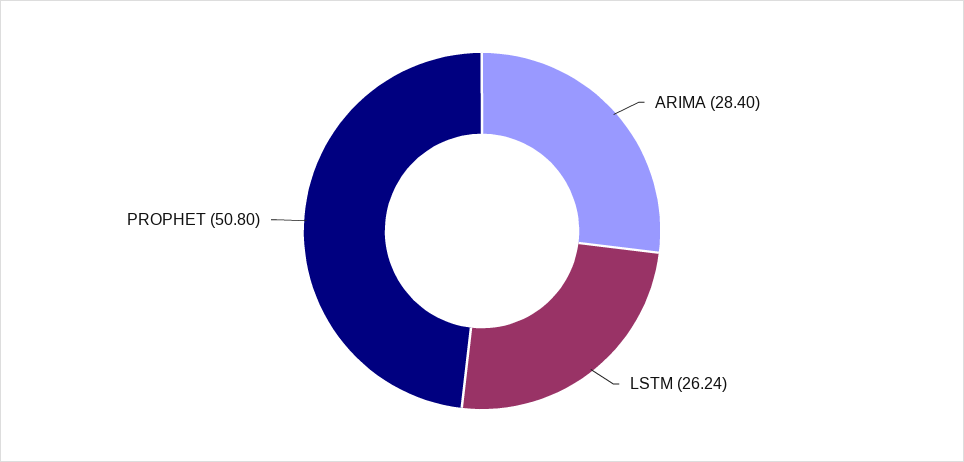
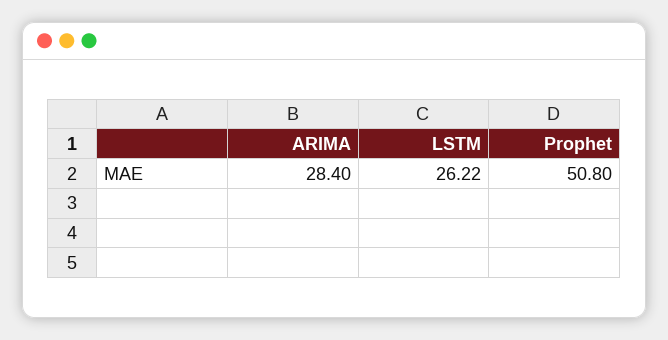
  {
    "ARIMA": 28.4,
-   "LSTM": 26.24,
+   "LSTM": 26.22,
    "PROPHET": 50.8
  }

